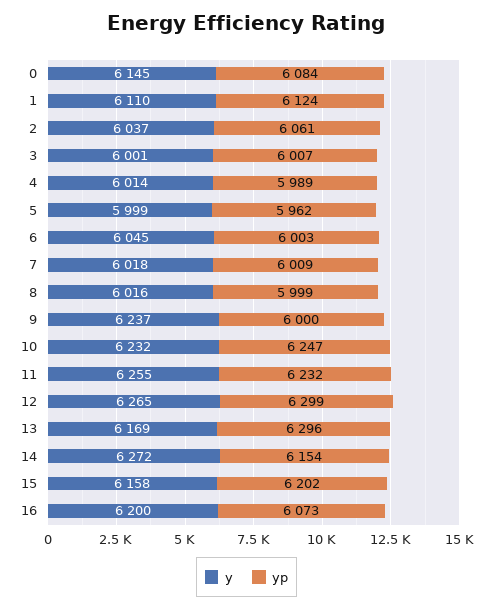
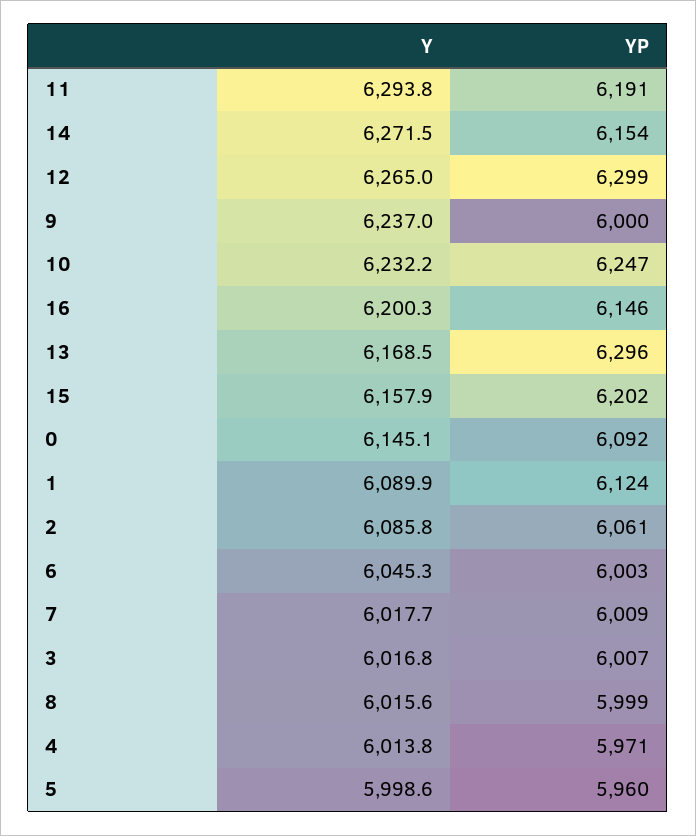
  {
    "y": {
      "0": 6145.1,
-     "1": 6110,
+     "1": 6089.9,
-     "2": 6037,
+     "2": 6085.8,
-     "3": 6001,
+     "3": 6016.8,
      "4": 6013.8,
      "5": 5998.6,
      "6": 6045.3,
      "7": 6017.7,
      "8": 6015.6,
      "9": 6237,
      "10": 6232.2,
-     "11": 6255,
+     "11": 6293.8,
      "12": 6265,
      "13": 6168.5,
      "14": 6271.5,
      "15": 6157.9,
      "16": 6200.3
    },
    "yp": {
-     "0": 6084,
+     "0": 6092,
      "1": 6124,
      "2": 6061,
      "3": 6007,
-     "4": 5989,
+     "4": 5971,
-     "5": 5962,
+     "5": 5960,
      "6": 6003,
      "7": 6009,
      "8": 5999,
      "9": 6000,
      "10": 6247,
-     "11": 6232,
+     "11": 6191,
      "12": 6299,
      "13": 6296,
      "14": 6154,
      "15": 6202,
-     "16": 6073
+     "16": 6146
    }
  }

